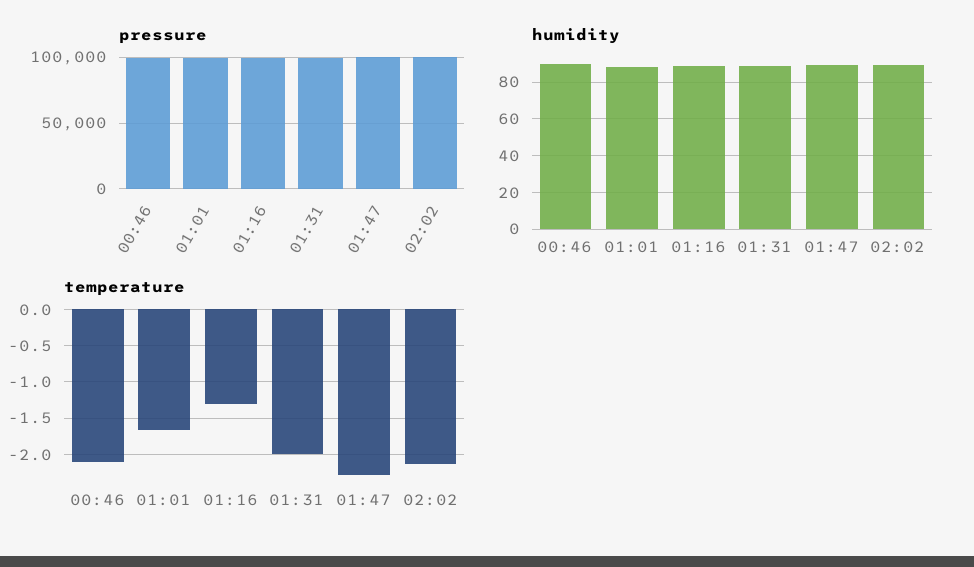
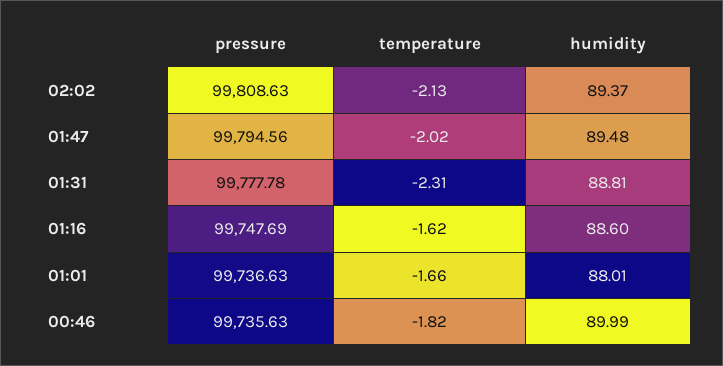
  {
    "pressure": {
      "00:46": 99735.63,
      "01:01": 99736.63,
      "01:16": 99747.69,
      "01:31": 99777.78,
      "01:47": 99794.56,
      "02:02": 99808.63
    },
    "humidity": {
      "00:46": 89.99,
      "01:01": 88.01,
      "01:16": 88.6,
      "01:31": 88.81,
      "01:47": 89.48,
      "02:02": 89.37
    },
    "temperature": {
-     "00:46": -2.1,
+     "00:46": -1.82,
      "01:01": -1.66,
-     "01:16": -1.3,
+     "01:16": -1.62,
-     "01:31": -2,
+     "01:31": -2.31,
-     "01:47": -2.3,
+     "01:47": -2.02,
      "02:02": -2.13
    }
  }

